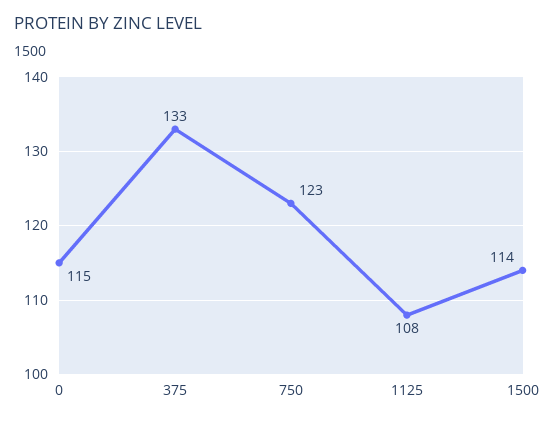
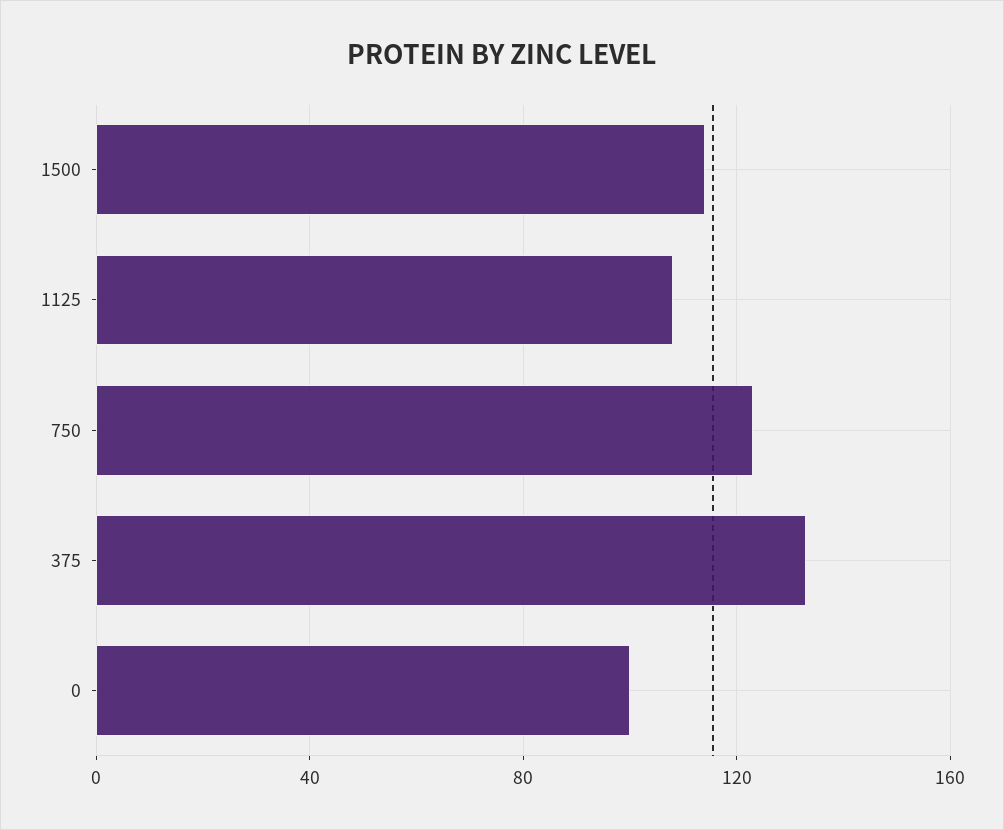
  {
-   "0": 115,
+   "0": 100,
    "375": 133,
    "750": 123,
    "1125": 108,
    "1500": 114
  }

